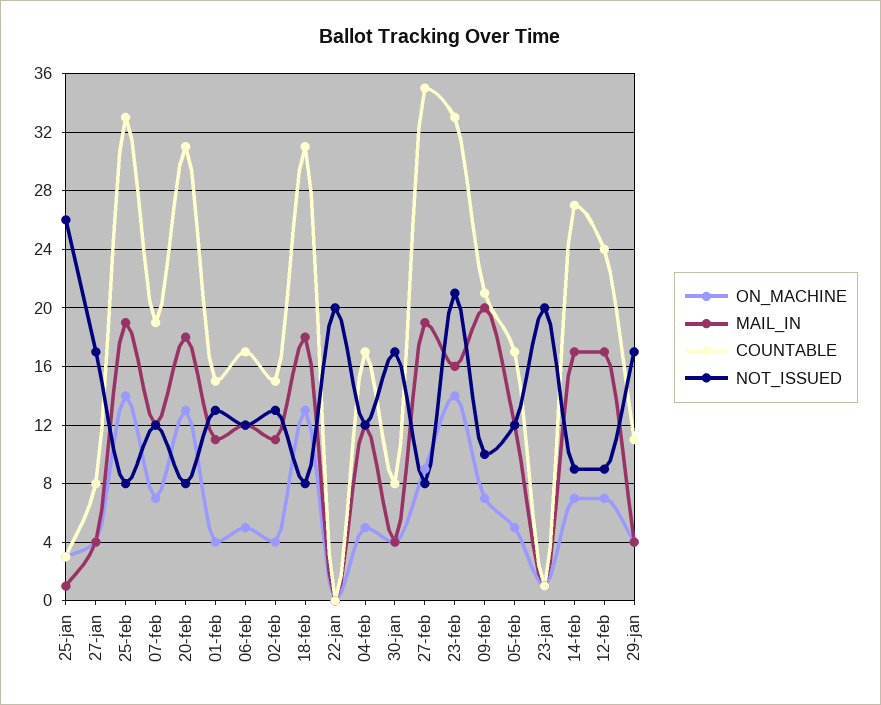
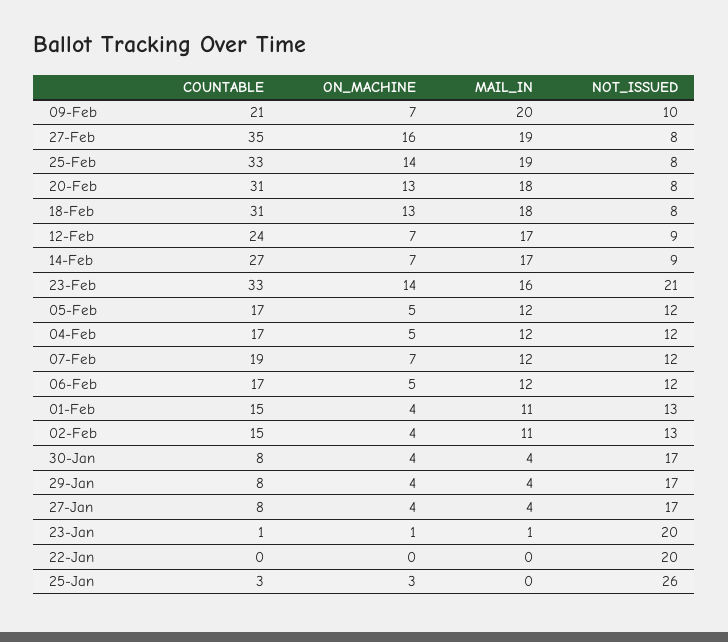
  {
    "ON_MACHINE": {
      "25-jan": 3,
      "27-jan": 4,
      "25-feb": 14,
      "07-feb": 7,
      "20-feb": 13,
      "01-feb": 4,
      "06-feb": 5,
      "02-feb": 4,
      "18-feb": 13,
      "22-jan": 0,
      "04-feb": 5,
      "30-jan": 4,
-     "27-feb": 9,
+     "27-feb": 16,
      "23-feb": 14,
      "09-feb": 7,
      "05-feb": 5,
      "23-jan": 1,
      "14-feb": 7,
      "12-feb": 7,
      "29-jan": 4
    },
    "MAIL_IN": {
-     "25-jan": 1,
+     "25-jan": 0,
      "27-jan": 4,
      "25-feb": 19,
      "07-feb": 12,
      "20-feb": 18,
      "01-feb": 11,
      "06-feb": 12,
      "02-feb": 11,
      "18-feb": 18,
      "22-jan": 0,
      "04-feb": 12,
      "30-jan": 4,
      "27-feb": 19,
      "23-feb": 16,
      "09-feb": 20,
      "05-feb": 12,
      "23-jan": 1,
      "14-feb": 17,
      "12-feb": 17,
      "29-jan": 4
    },
    "COUNTABLE": {
      "25-jan": 3,
      "27-jan": 8,
      "25-feb": 33,
      "07-feb": 19,
      "20-feb": 31,
      "01-feb": 15,
      "06-feb": 17,
      "02-feb": 15,
      "18-feb": 31,
      "22-jan": 0,
      "04-feb": 17,
      "30-jan": 8,
      "27-feb": 35,
      "23-feb": 33,
      "09-feb": 21,
      "05-feb": 17,
      "23-jan": 1,
      "14-feb": 27,
      "12-feb": 24,
-     "29-jan": 11
+     "29-jan": 8
    },
    "NOT_ISSUED": {
      "25-jan": 26,
      "27-jan": 17,
      "25-feb": 8,
      "07-feb": 12,
      "20-feb": 8,
      "01-feb": 13,
      "06-feb": 12,
      "02-feb": 13,
      "18-feb": 8,
      "22-jan": 20,
      "04-feb": 12,
      "30-jan": 17,
      "27-feb": 8,
      "23-feb": 21,
      "09-feb": 10,
      "05-feb": 12,
      "23-jan": 20,
      "14-feb": 9,
      "12-feb": 9,
      "29-jan": 17
    }
  }

